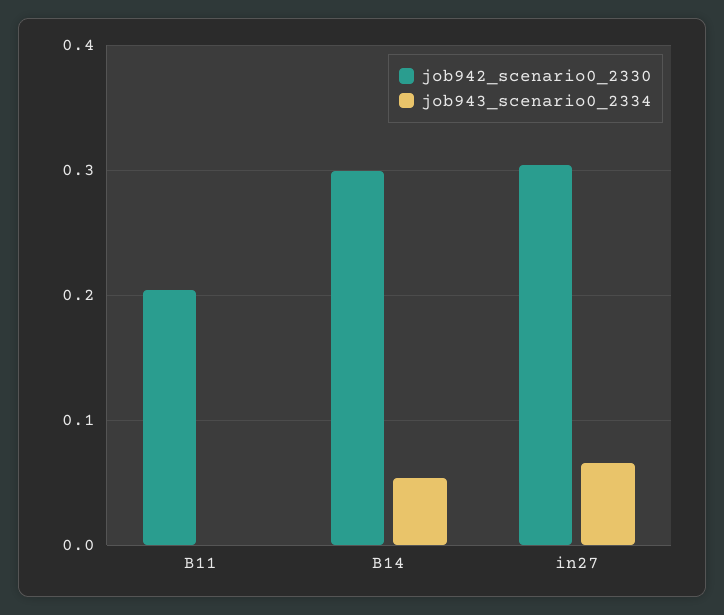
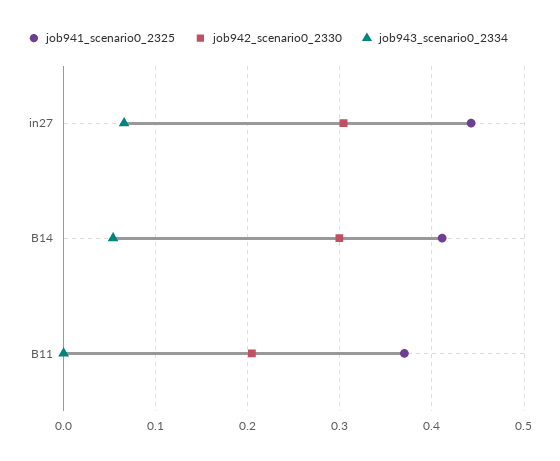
  {
    "job942_scenario0_2330": {
      "B11": 0.2,
      "B14": 0.3,
      "in27": 0.3
    },
    "job943_scenario0_2334": {
      "B11": 0,
      "B14": 0.05,
      "in27": 0.07
-   }
+   },
+   "job941_scenario0_2325": {
+     "in27": 0.44,
+     "B14": 0.41,
+     "B11": 0.37
+   }
  }

